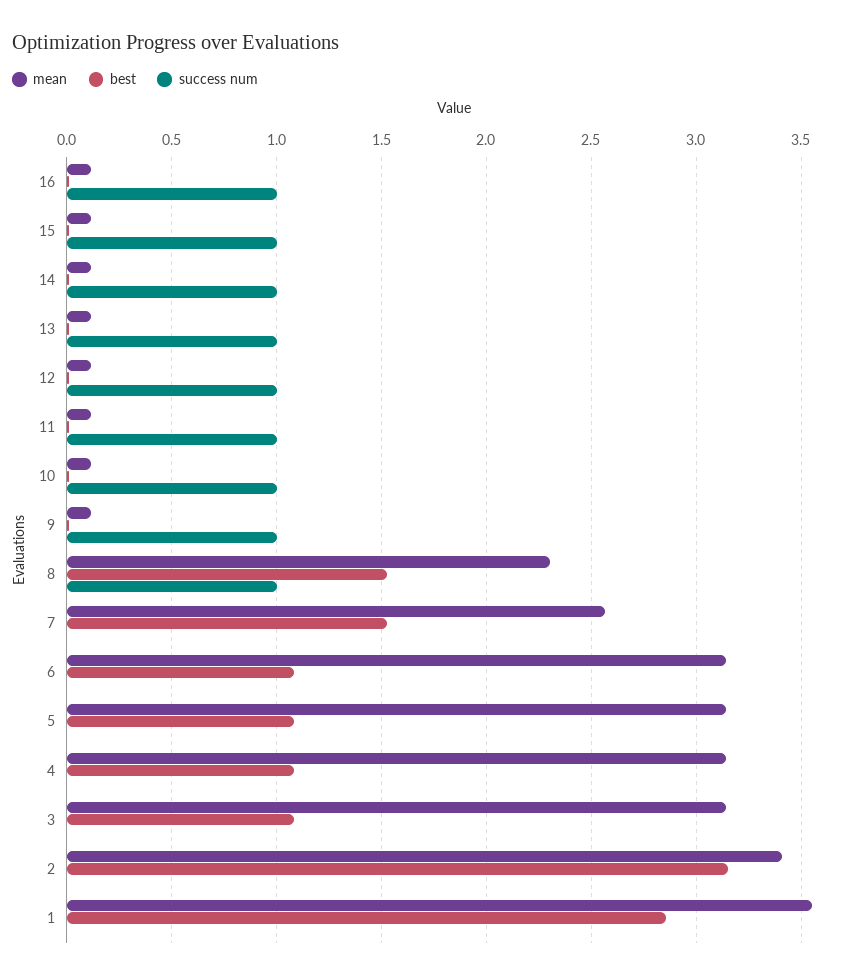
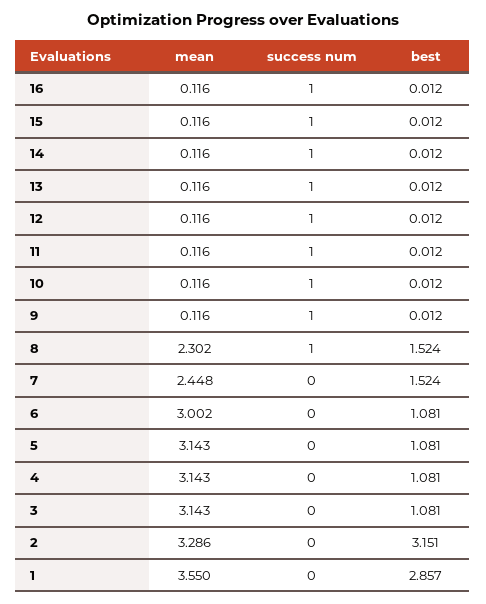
  {
    "mean": {
      "16": 0.116,
      "15": 0.116,
      "14": 0.116,
      "13": 0.116,
      "12": 0.116,
      "11": 0.116,
      "10": 0.116,
      "9": 0.116,
      "8": 2.302,
-     "7": 2.55,
+     "7": 2.448,
-     "6": 3.15,
+     "6": 3.002,
      "5": 3.143,
      "4": 3.143,
      "3": 3.143,
-     "2": 3.4,
+     "2": 3.286,
      "1": 3.55
    },
    "best": {
      "16": 0.012,
      "15": 0.012,
      "14": 0.012,
      "13": 0.012,
      "12": 0.012,
      "11": 0.012,
      "10": 0.012,
      "9": 0.012,
      "8": 1.524,
      "7": 1.524,
      "6": 1.081,
      "5": 1.081,
      "4": 1.081,
      "3": 1.081,
      "2": 3.151,
      "1": 2.857
    },
    "success num": {
      "16": 1,
      "15": 1,
      "14": 1,
      "13": 1,
      "12": 1,
      "11": 1,
      "10": 1,
      "9": 1,
      "8": 1,
      "7": 0,
      "6": 0,
      "5": 0,
      "4": 0,
      "3": 0,
      "2": 0,
      "1": 0
    }
  }

